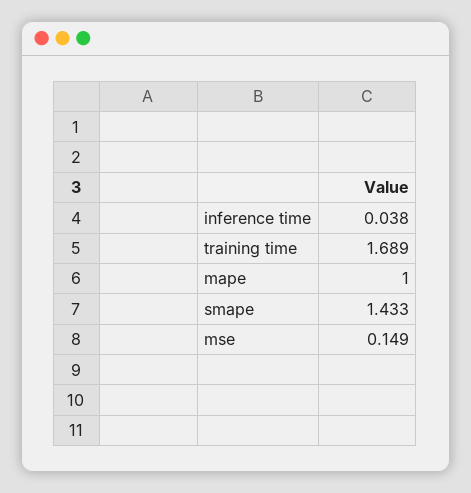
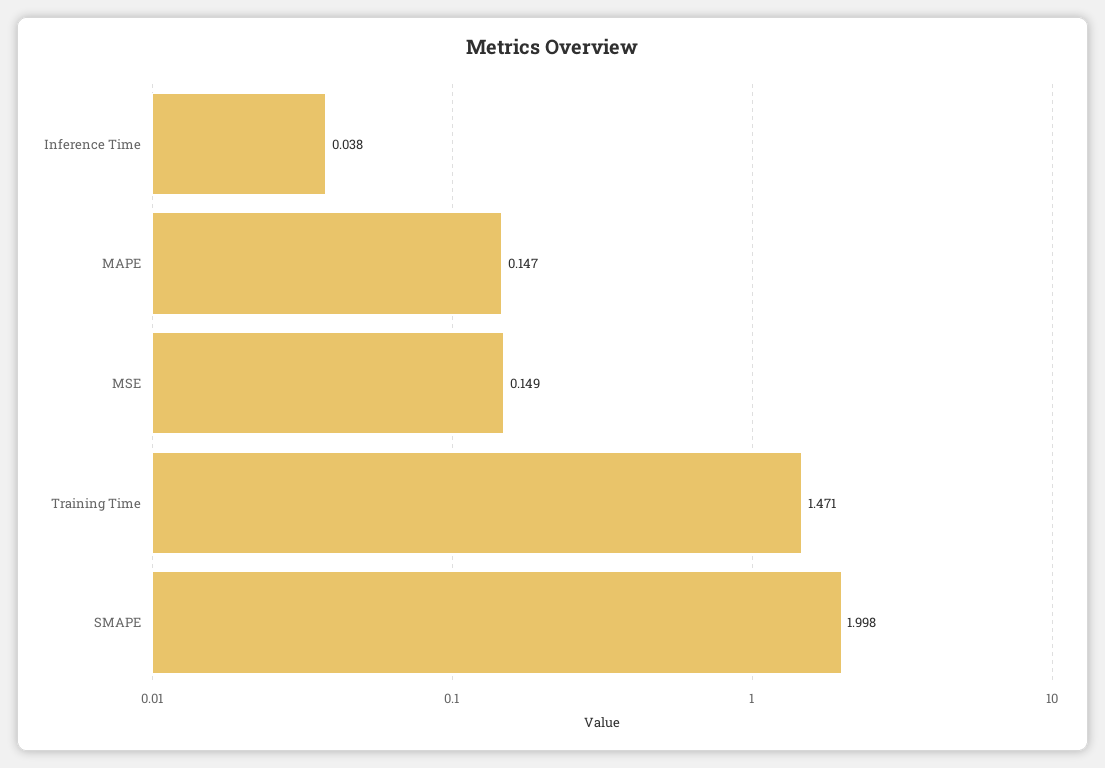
  {
    "inference time": 0.038,
-   "training time": 1.689,
+   "training time": 1.471,
-   "mape": 1,
+   "mape": 0.147,
-   "smape": 1.433,
+   "smape": 1.998,
    "mse": 0.149
  }

